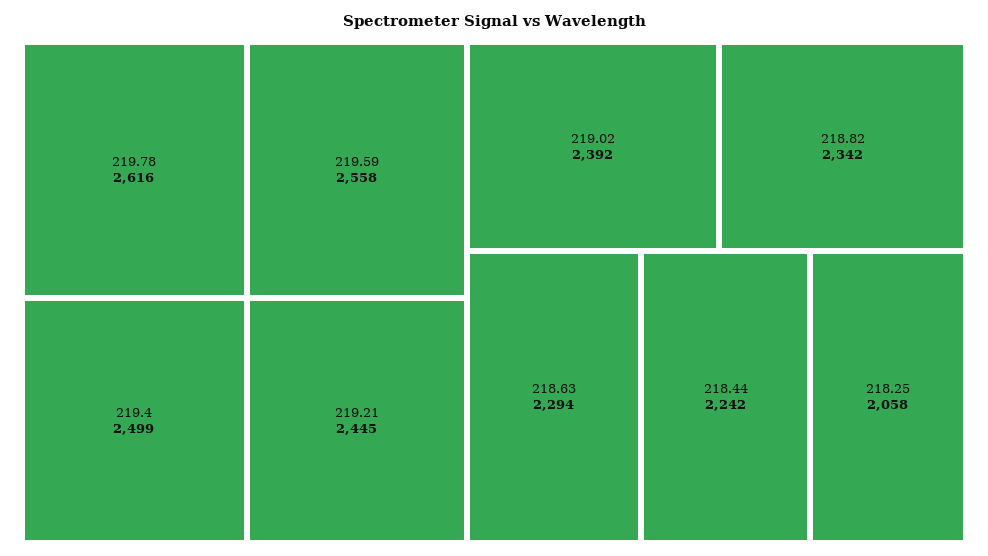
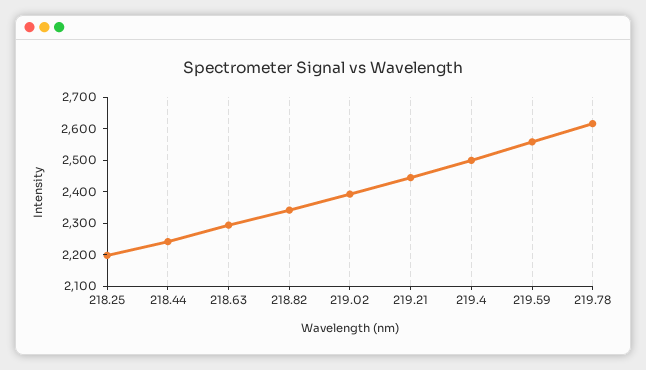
  {
    "219.78": 2616,
    "219.59": 2558,
    "219.4": 2499,
    "219.21": 2445,
    "219.02": 2392,
    "218.82": 2342,
    "218.63": 2294,
    "218.44": 2242,
-   "218.25": 2058
+   "218.25": 2200
  }

